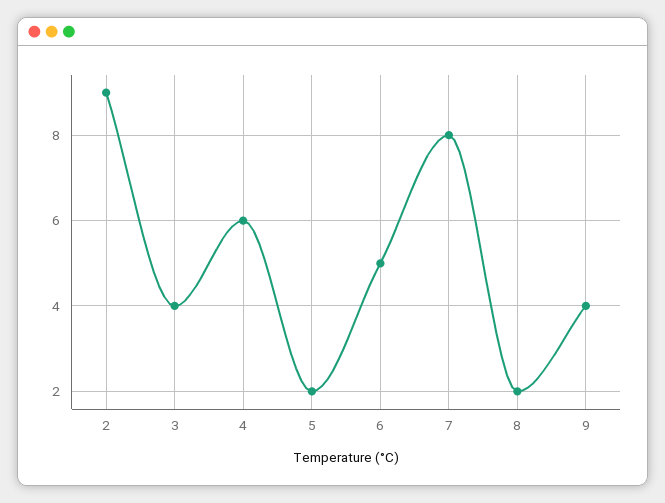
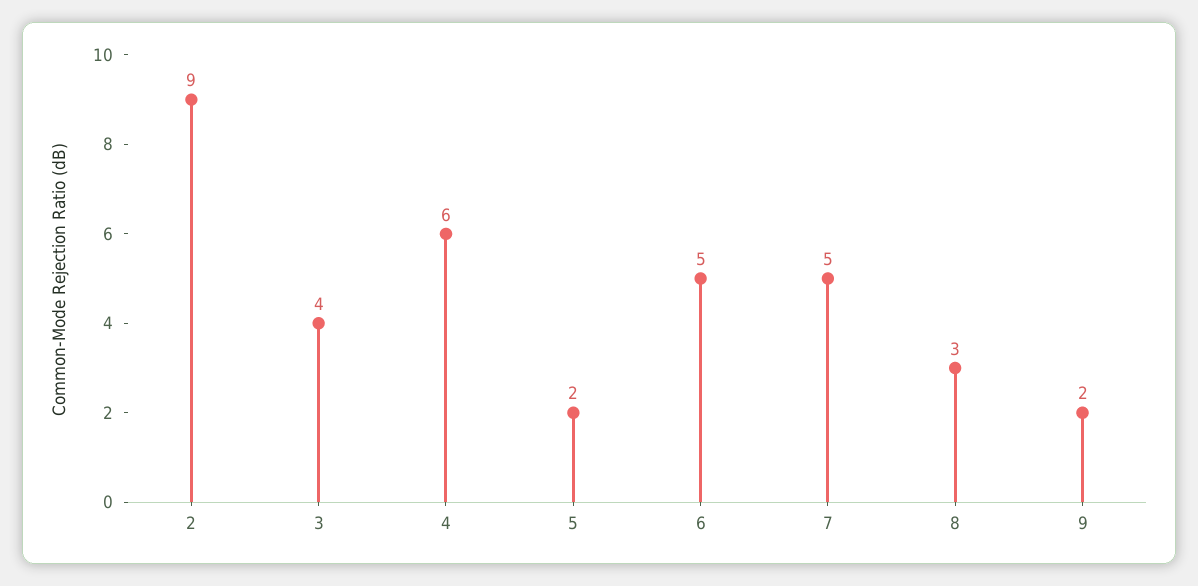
  {
    "2": 9,
    "3": 4,
    "4": 6,
    "5": 2,
    "6": 5,
-   "7": 8,
+   "7": 5,
-   "8": 2,
+   "8": 3,
-   "9": 4
+   "9": 2
  }

